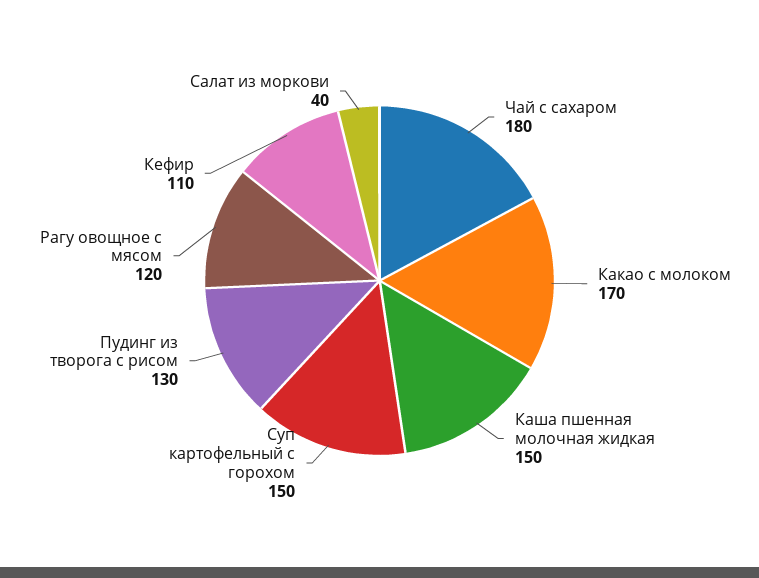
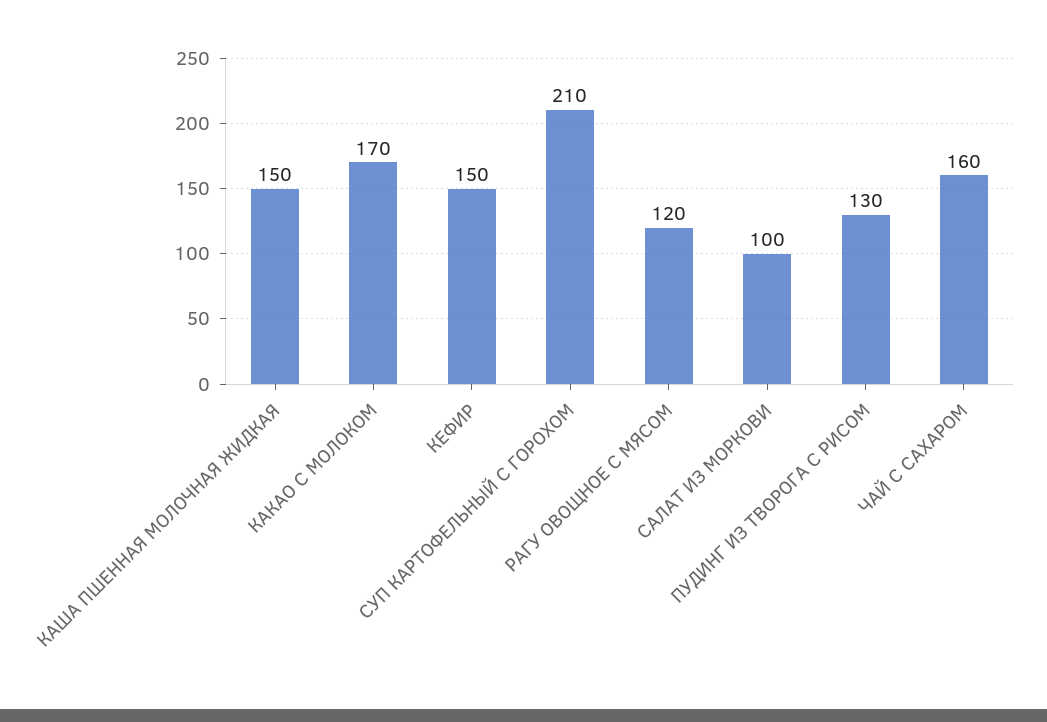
  {
-   "Чай с сахаром": 180,
+   "Чай с сахаром": 160,
    "Какао с молоком": 170,
    "Каша пшенная молочная жидкая": 150,
-   "Суп картофельный с горохом": 150,
+   "Суп картофельный с горохом": 210,
    "Пудинг из творога с рисом": 130,
    "Рагу овощное с мясом": 120,
-   "Кефир": 110,
+   "Кефир": 150,
-   "Салат из моркови": 40
+   "Салат из моркови": 100
  }

